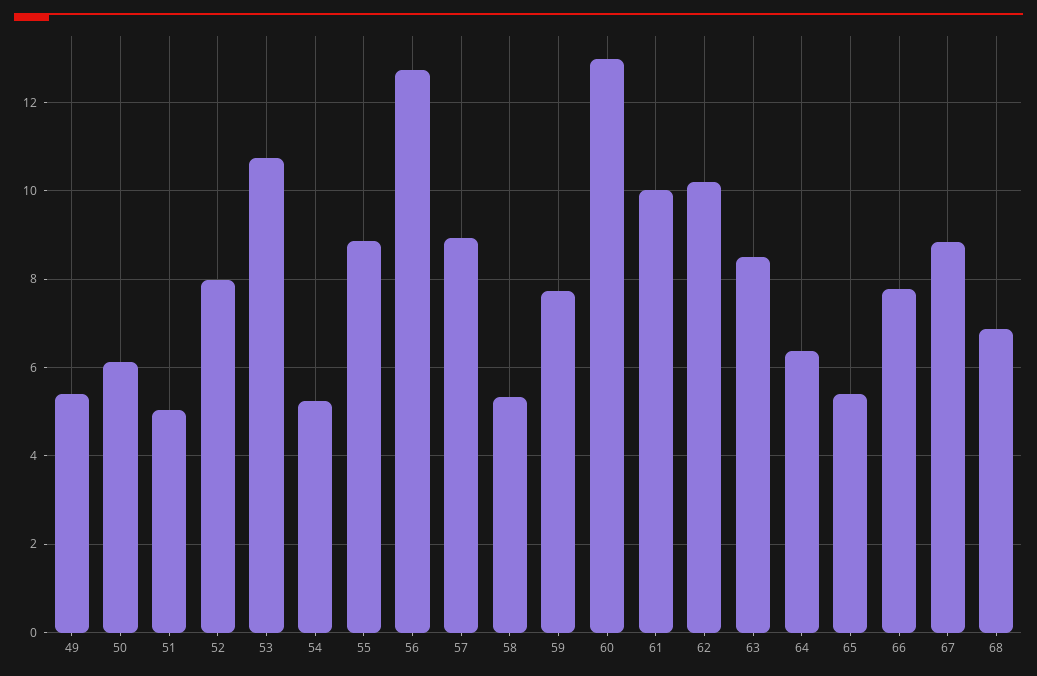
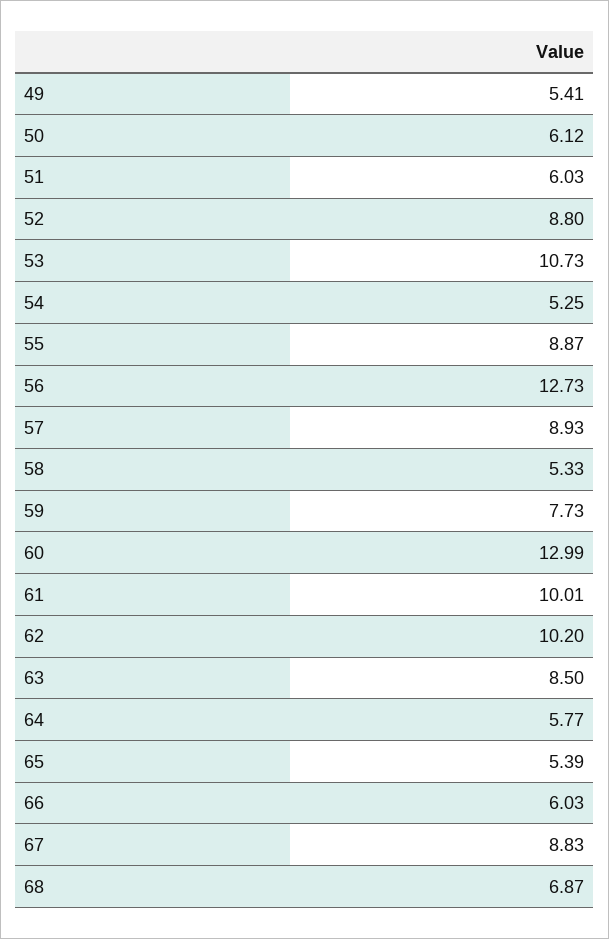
  {
    "49": 5.41,
    "50": 6.12,
-   "51": 5,
+   "51": 6.03,
-   "52": 8,
+   "52": 8.8,
    "53": 10.73,
    "54": 5.25,
    "55": 8.87,
    "56": 12.73,
    "57": 8.93,
    "58": 5.33,
    "59": 7.73,
    "60": 12.99,
    "61": 10.01,
    "62": 10.2,
    "63": 8.5,
-   "64": 6.4,
+   "64": 5.77,
    "65": 5.39,
-   "66": 7.8,
+   "66": 6.03,
    "67": 8.83,
    "68": 6.87
  }

